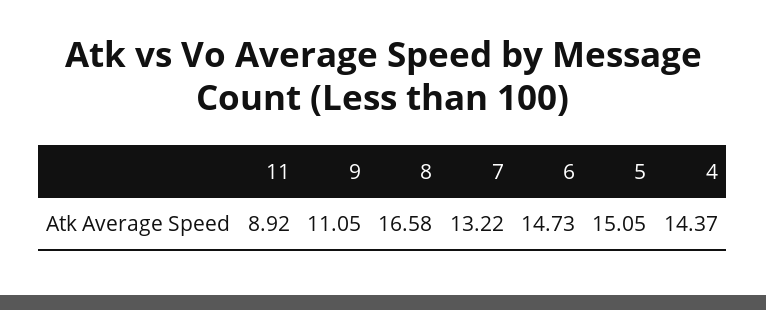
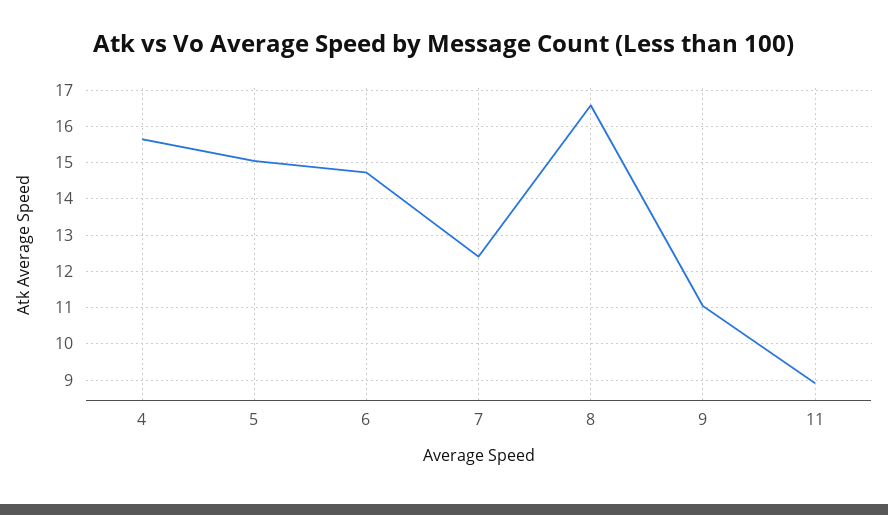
  {
    "11": 8.92,
    "9": 11.05,
    "8": 16.58,
-   "7": 13.22,
+   "7": 12.4,
    "6": 14.73,
    "5": 15.05,
-   "4": 14.37
+   "4": 15.6
  }

